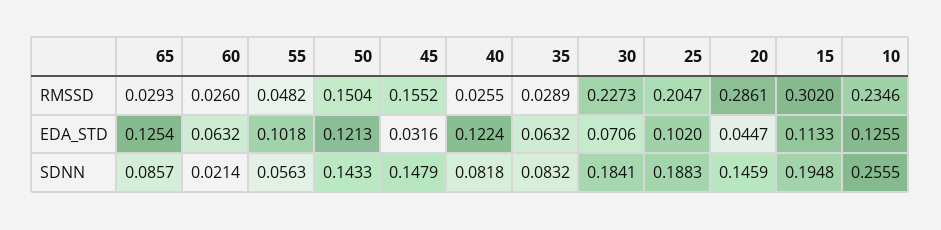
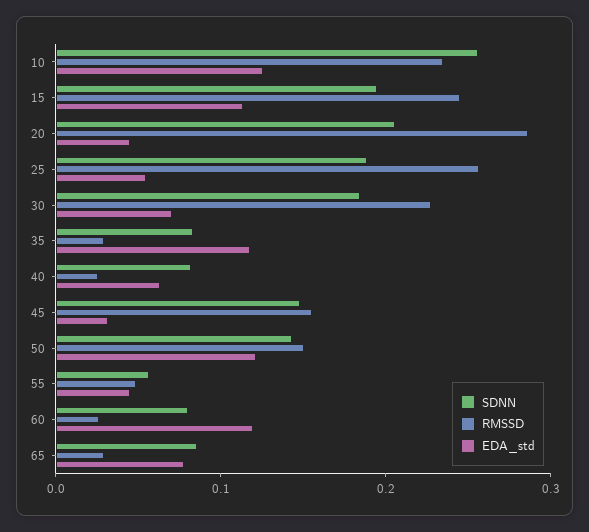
  {
    "RMSSD": {
      "65": 0.0293,
      "60": 0.026,
      "55": 0.0482,
      "50": 0.1504,
      "45": 0.1552,
      "40": 0.0255,
      "35": 0.0289,
      "30": 0.2273,
-     "25": 0.2047,
+     "25": 0.26,
      "20": 0.2861,
-     "15": 0.302,
+     "15": 0.24,
      "10": 0.2346
    },
    "EDA_STD": {
-     "65": 0.1254,
+     "65": 0.08,
-     "60": 0.0632,
+     "60": 0.12,
-     "55": 0.1018,
+     "55": 0.04,
      "50": 0.1213,
      "45": 0.0316,
-     "40": 0.1224,
+     "40": 0.06,
-     "35": 0.0632,
+     "35": 0.12,
      "30": 0.0706,
-     "25": 0.102,
+     "25": 0.06,
      "20": 0.0447,
      "15": 0.1133,
      "10": 0.1255
    },
    "SDNN": {
      "65": 0.0857,
-     "60": 0.0214,
+     "60": 0.08,
      "55": 0.0563,
      "50": 0.1433,
      "45": 0.1479,
      "40": 0.0818,
      "35": 0.0832,
      "30": 0.1841,
      "25": 0.1883,
-     "20": 0.1459,
+     "20": 0.2,
      "15": 0.1948,
      "10": 0.2555
    }
  }

